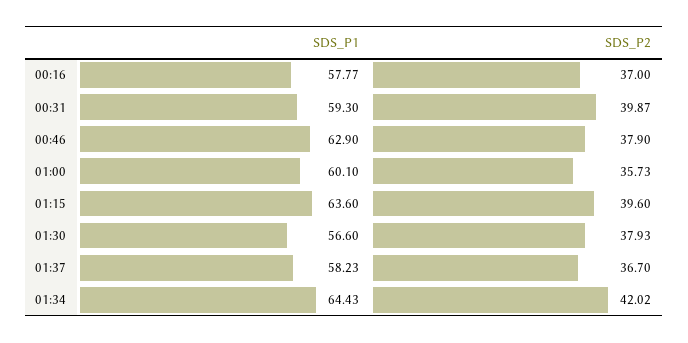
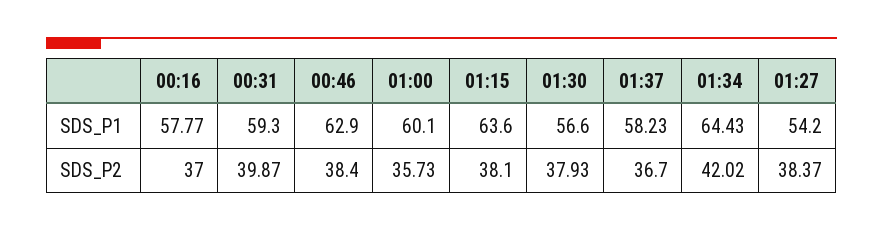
  {
    "SDS_P1": {
      "00:16": 57.77,
      "00:31": 59.3,
      "00:46": 62.9,
      "01:00": 60.1,
      "01:15": 63.6,
      "01:30": 56.6,
      "01:37": 58.23,
-     "01:34": 64.43
+     "01:34": 64.43,
+     "01:27": 54.2
    },
    "SDS_P2": {
      "00:16": 37,
      "00:31": 39.87,
-     "00:46": 37.9,
+     "00:46": 38.4,
      "01:00": 35.73,
-     "01:15": 39.6,
+     "01:15": 38.1,
      "01:30": 37.93,
      "01:37": 36.7,
-     "01:34": 42.02
+     "01:34": 42.02,
+     "01:27": 38.37
    }
  }

